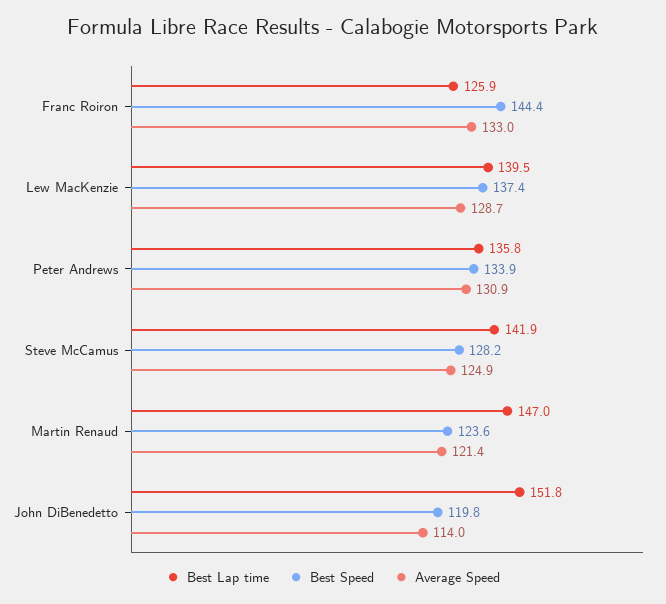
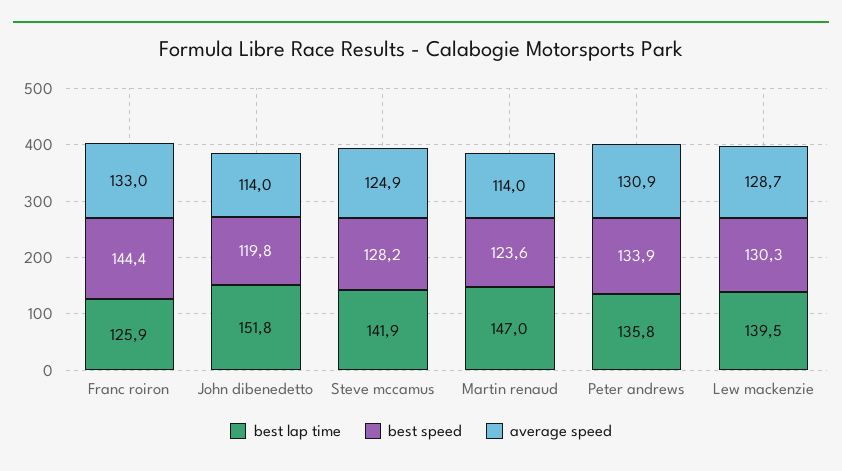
  {
    "Best Lap time": {
      "Franc Roiron": 125.9,
      "Lew MacKenzie": 139.5,
      "Peter Andrews": 135.8,
      "Steve McCamus": 141.9,
      "Martin Renaud": 147,
      "John DiBenedetto": 151.8
    },
    "Best Speed": {
      "Franc Roiron": 144.4,
-     "Lew MacKenzie": 137.4,
+     "Lew MacKenzie": 130.3,
      "Peter Andrews": 133.9,
      "Steve McCamus": 128.2,
      "Martin Renaud": 123.6,
      "John DiBenedetto": 119.8
    },
    "Average Speed": {
      "Franc Roiron": 133,
      "Lew MacKenzie": 128.7,
      "Peter Andrews": 130.9,
      "Steve McCamus": 124.9,
-     "Martin Renaud": 121.4,
+     "Martin Renaud": 114,
      "John DiBenedetto": 114
    }
  }

